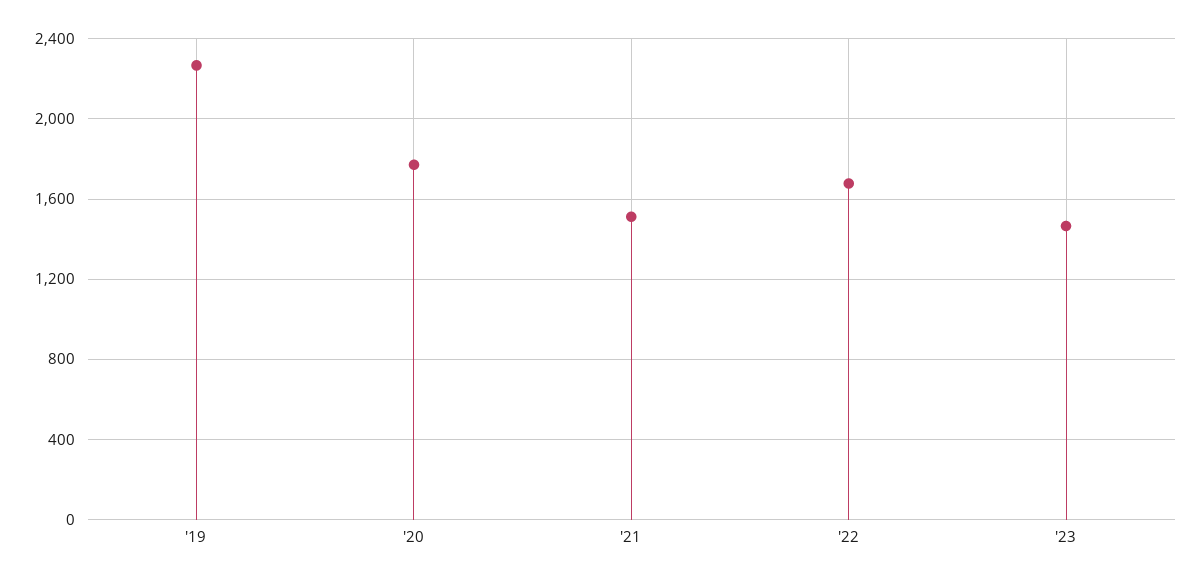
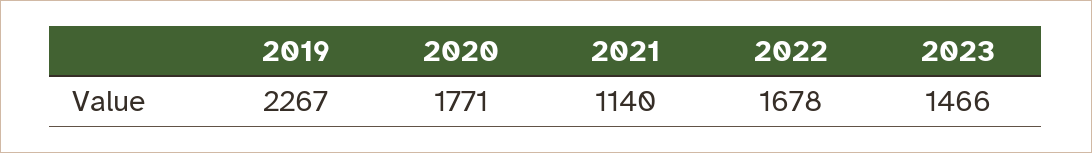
  {
    "'19": 2267,
    "'20": 1771,
-   "'21": 1500,
+   "'21": 1140,
    "'22": 1678,
    "'23": 1466
  }

